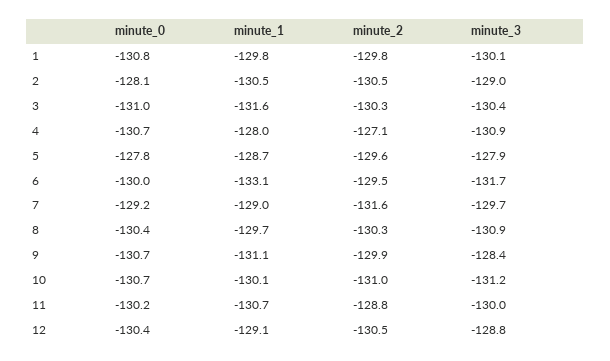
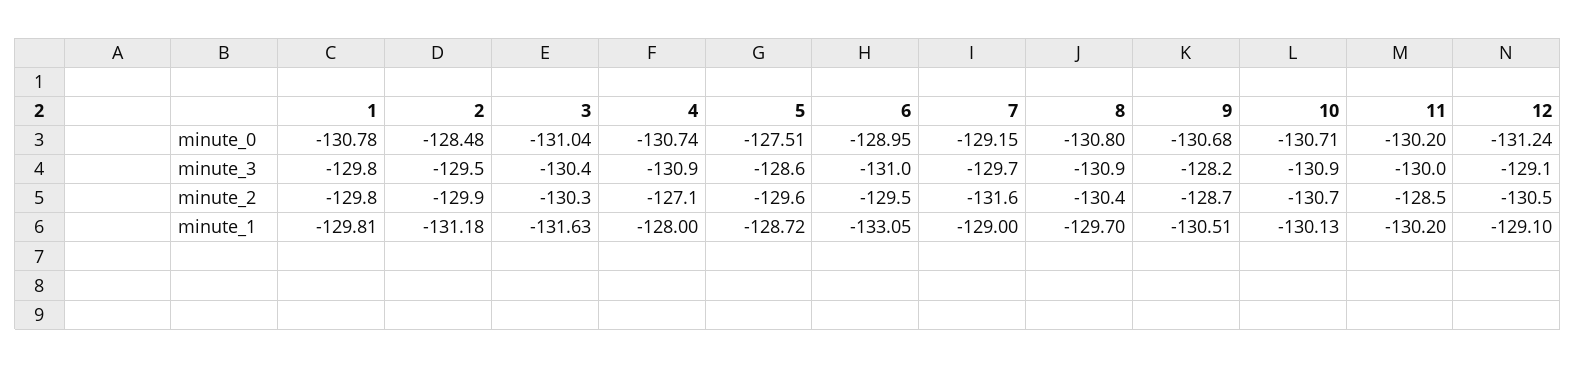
  {
    "minute_0": {
      "1": -130.78,
-     "2": -128.1,
+     "2": -128.48,
      "3": -131.04,
      "4": -130.74,
-     "5": -127.8,
+     "5": -127.51,
-     "6": -130,
+     "6": -128.95,
      "7": -129.15,
-     "8": -130.4,
+     "8": -130.8,
      "9": -130.68,
      "10": -130.71,
      "11": -130.2,
-     "12": -130.4
+     "12": -131.24
    },
    "minute_1": {
      "1": -129.81,
-     "2": -130.5,
+     "2": -131.18,
      "3": -131.63,
      "4": -128,
      "5": -128.72,
      "6": -133.05,
      "7": -129,
      "8": -129.7,
-     "9": -131.1,
+     "9": -130.51,
      "10": -130.13,
-     "11": -130.7,
+     "11": -130.2,
      "12": -129.1
    },
    "minute_2": {
      "1": -129.8,
-     "2": -130.5,
+     "2": -129.9,
      "3": -130.3,
      "4": -127.1,
      "5": -129.6,
      "6": -129.5,
      "7": -131.6,
-     "8": -130.3,
+     "8": -130.4,
-     "9": -129.9,
+     "9": -128.7,
-     "10": -131,
+     "10": -130.7,
-     "11": -128.8,
+     "11": -128.5,
      "12": -130.5
    },
    "minute_3": {
-     "1": -130.1,
+     "1": -129.8,
-     "2": -129,
+     "2": -129.5,
      "3": -130.4,
      "4": -130.9,
-     "5": -127.9,
+     "5": -128.6,
-     "6": -131.7,
+     "6": -131,
      "7": -129.7,
      "8": -130.9,
-     "9": -128.4,
+     "9": -128.2,
-     "10": -131.2,
+     "10": -130.9,
      "11": -130,
-     "12": -128.8
+     "12": -129.1
    }
  }

